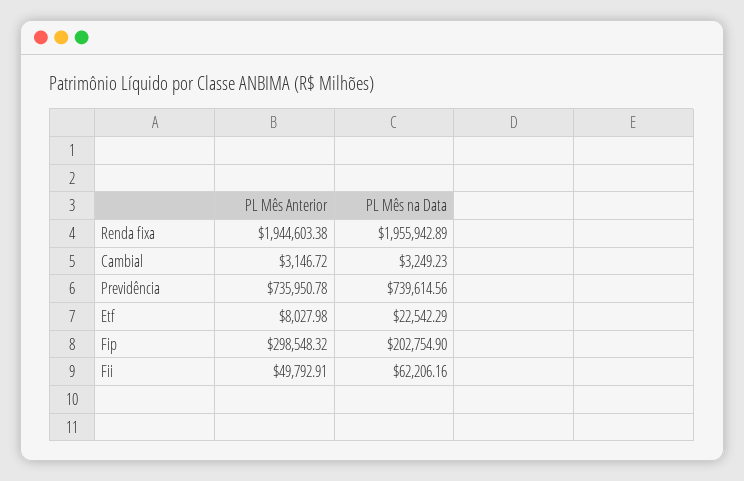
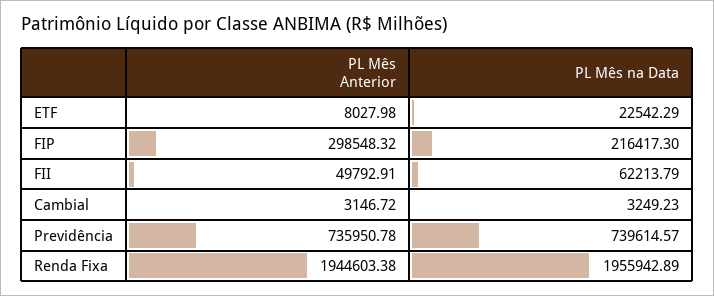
  {
    "PL Mês Anterior": {
      "Renda fixa": 1944603.38,
      "Cambial": 3146.72,
      "Previdência": 735950.78,
      "Etf": 8027.98,
      "Fip": 298548.32,
      "Fii": 49792.91
    },
    "PL Mês na Data": {
      "Renda fixa": 1955942.89,
      "Cambial": 3249.23,
-     "Previdência": 739614.56,
+     "Previdência": 739614.57,
      "Etf": 22542.29,
-     "Fip": 202754.9,
+     "Fip": 216417.3,
-     "Fii": 62206.16
+     "Fii": 62213.79
    }
  }

